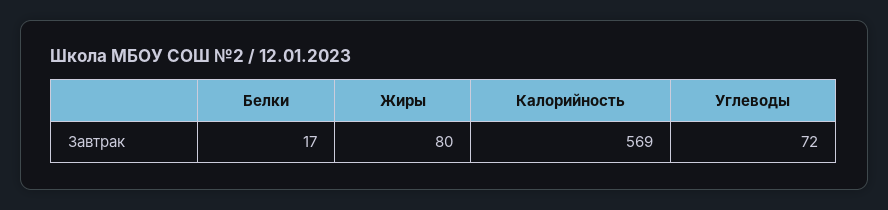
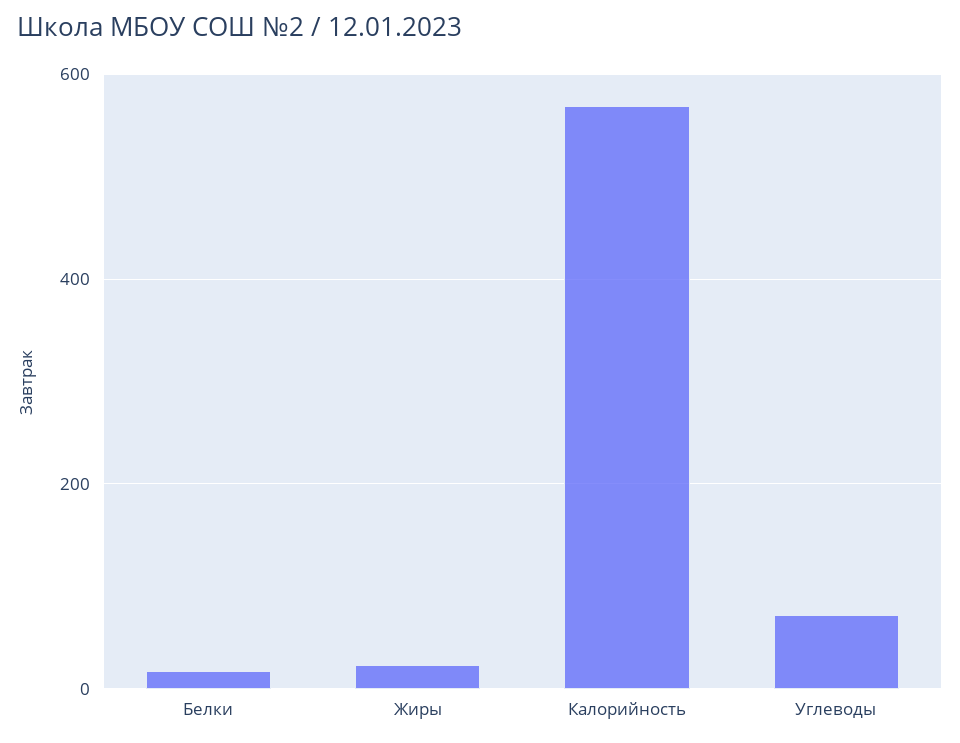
  {
    "Белки": 17,
-   "Жиры": 80,
+   "Жиры": 20,
    "Калорийность": 569,
    "Углеводы": 72
  }

